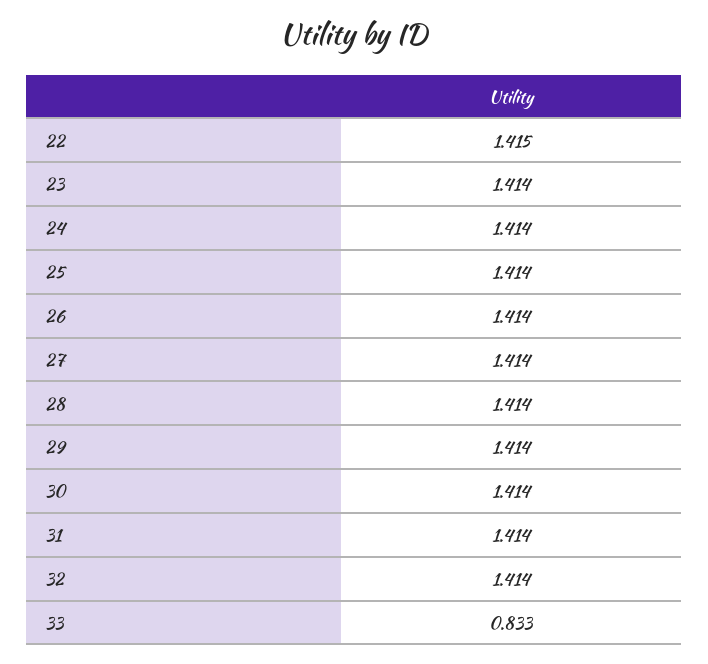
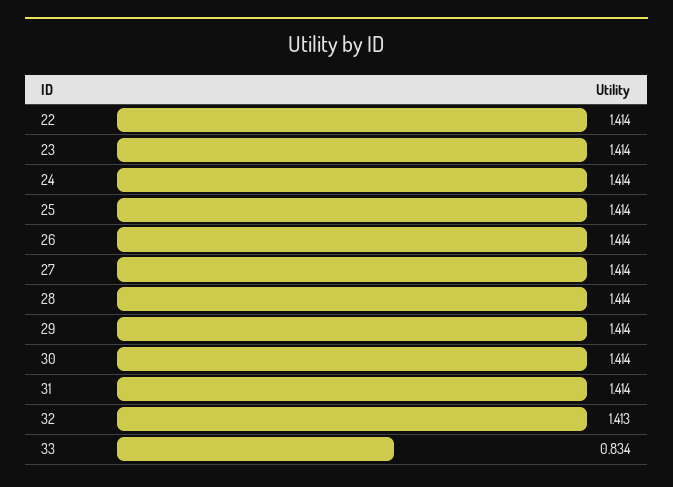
  {
-   "22": 1.415,
+   "22": 1.414,
    "23": 1.414,
    "24": 1.414,
    "25": 1.414,
    "26": 1.414,
    "27": 1.414,
    "28": 1.414,
    "29": 1.414,
    "30": 1.414,
    "31": 1.414,
-   "32": 1.414,
+   "32": 1.413,
-   "33": 0.833
+   "33": 0.834
  }

